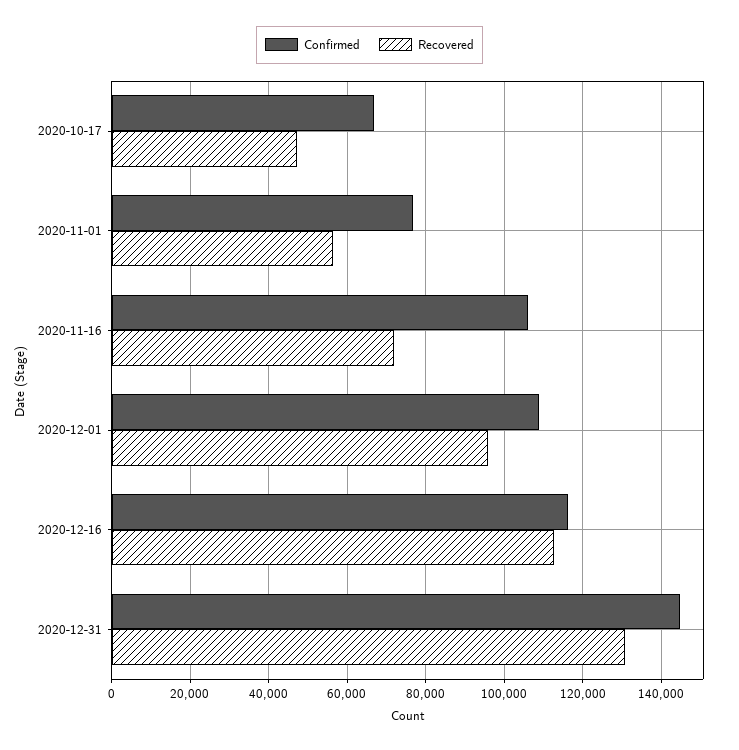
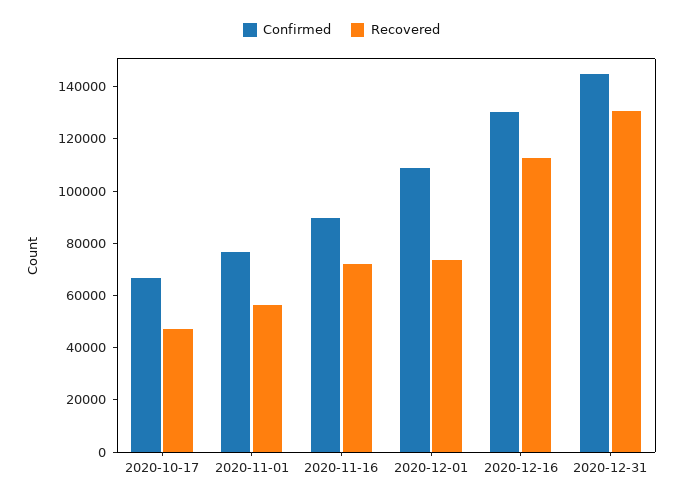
  {
    "Confirmed": {
      "2020-10-17": 66000,
      "2020-11-01": 76000,
-     "2020-11-16": 106000,
+     "2020-11-16": 90000,
      "2020-12-01": 108000,
-     "2020-12-16": 116000,
+     "2020-12-16": 130000,
      "2020-12-31": 144000
    },
    "Recovered": {
      "2020-10-17": 48000,
      "2020-11-01": 56000,
      "2020-11-16": 72000,
-     "2020-12-01": 96000,
+     "2020-12-01": 75000,
      "2020-12-16": 112000,
      "2020-12-31": 130000
    }
  }

